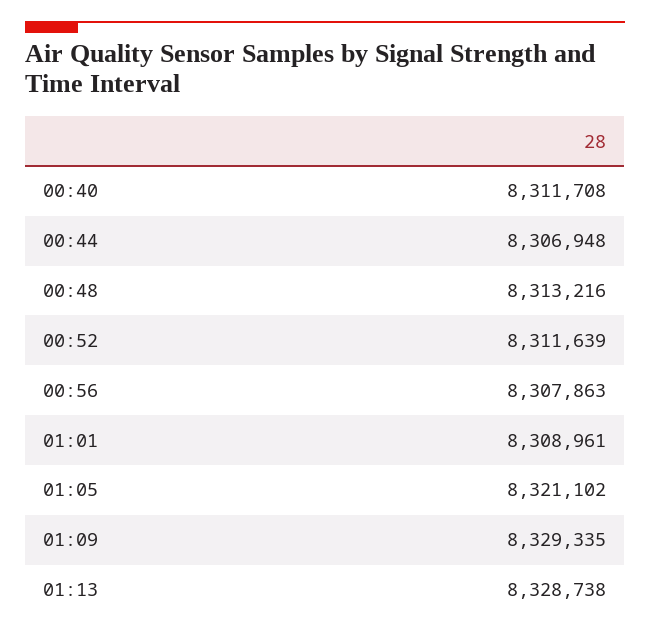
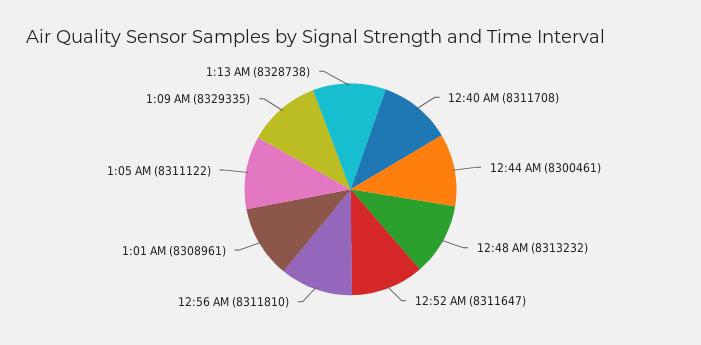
  {
    "00:40": 8311708,
-   "00:44": 8306948,
+   "00:44": 8300461,
-   "00:48": 8313216,
+   "00:48": 8313232,
-   "00:52": 8311639,
+   "00:52": 8311647,
-   "00:56": 8307863,
+   "00:56": 8311810,
    "01:01": 8308961,
-   "01:05": 8321102,
+   "01:05": 8311122,
    "01:09": 8329335,
    "01:13": 8328738
  }

